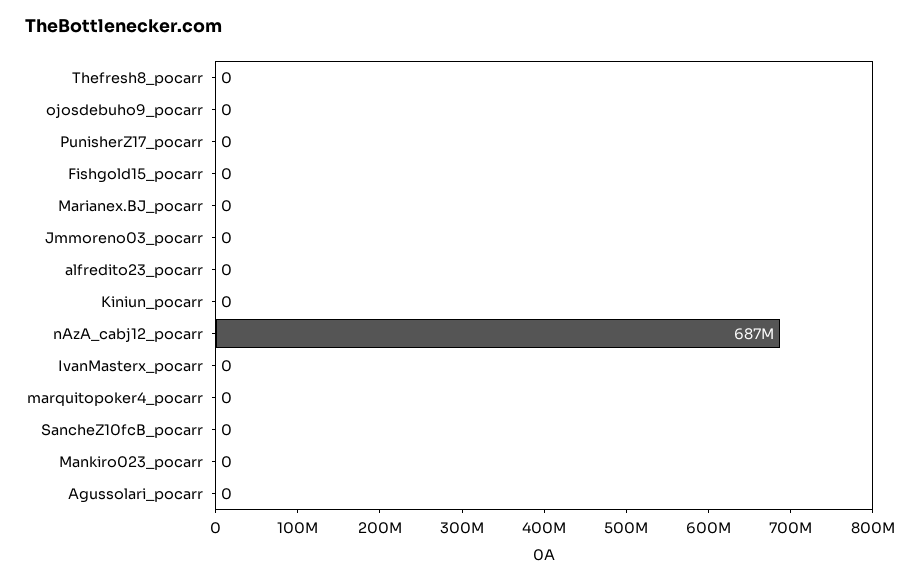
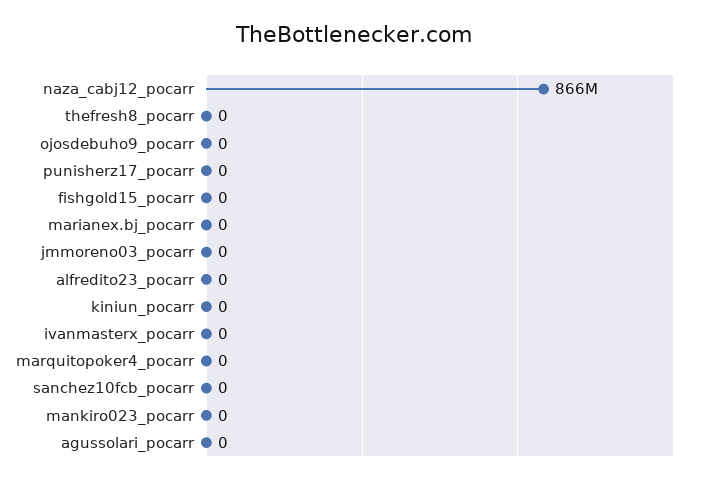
  {
    "Thefresh8_pocarr": 0,
    "ojosdebuho9_pocarr": 0,
    "PunisherZ17_pocarr": 0,
    "Fishgold15_pocarr": 0,
    "Marianex.BJ_pocarr": 0,
    "Jmmoreno03_pocarr": 0,
    "alfredito23_pocarr": 0,
    "Kiniun_pocarr": 0,
-   "nAzA_cabj12_pocarr": 687000000,
+   "nAzA_cabj12_pocarr": 866000000,
    "IvanMasterx_pocarr": 0,
    "marquitopoker4_pocarr": 0,
    "SancheZ10fcB_pocarr": 0,
    "Mankiro023_pocarr": 0,
    "Agussolari_pocarr": 0
  }

